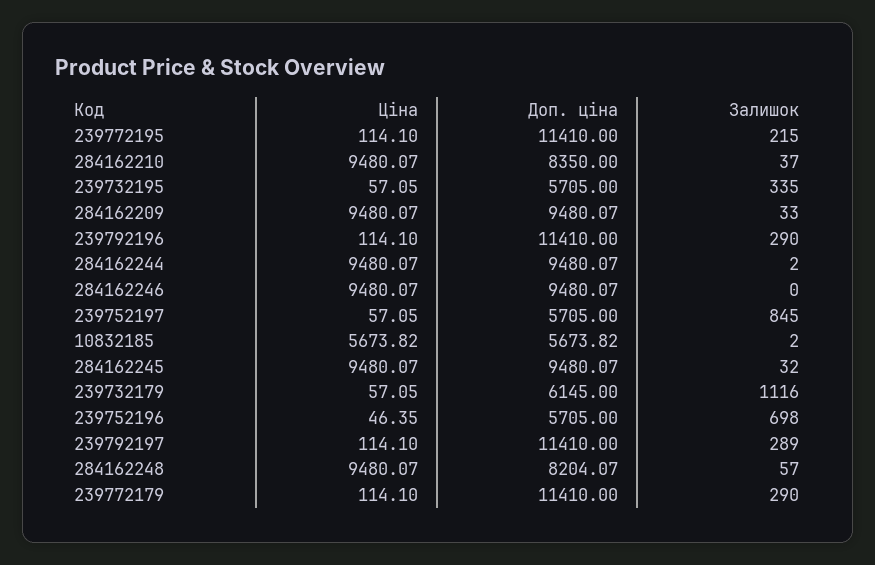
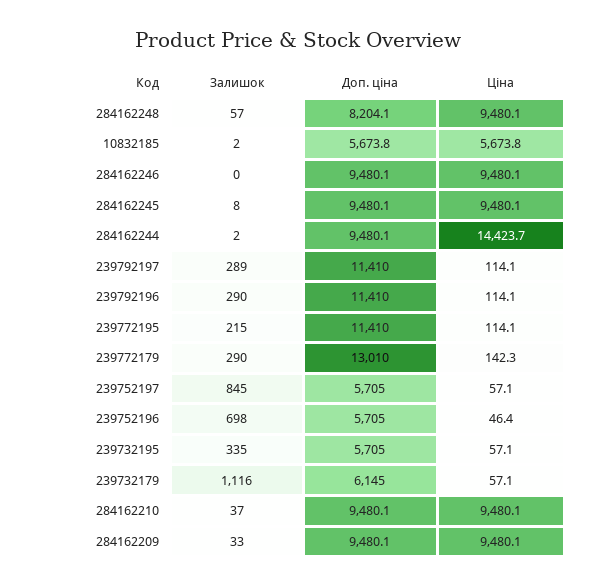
  {
    "Ціна": {
      "239772195": 114.1,
      "284162210": 9480.07,
      "239732195": 57.05,
      "284162209": 9480.07,
      "239792196": 114.1,
-     "284162244": 9480.07,
+     "284162244": 14423.7,
      "284162246": 9480.07,
      "239752197": 57.05,
      "10832185": 5673.82,
      "284162245": 9480.07,
      "239732179": 57.05,
      "239752196": 46.35,
      "239792197": 114.1,
      "284162248": 9480.07,
-     "239772179": 114.1
+     "239772179": 142.3
    },
    "Доп. ціна": {
      "239772195": 11410,
-     "284162210": 8350,
+     "284162210": 9480.1,
      "239732195": 5705,
      "284162209": 9480.07,
      "239792196": 11410,
      "284162244": 9480.07,
      "284162246": 9480.07,
      "239752197": 5705,
      "10832185": 5673.82,
      "284162245": 9480.07,
      "239732179": 6145,
      "239752196": 5705,
      "239792197": 11410,
      "284162248": 8204.07,
-     "239772179": 11410
+     "239772179": 13010
    },
    "Залишок": {
      "239772195": 215,
      "284162210": 37,
      "239732195": 335,
      "284162209": 33,
      "239792196": 290,
      "284162244": 2,
      "284162246": 0,
      "239752197": 845,
      "10832185": 2,
-     "284162245": 32,
+     "284162245": 8,
      "239732179": 1116,
      "239752196": 698,
      "239792197": 289,
      "284162248": 57,
      "239772179": 290
    }
  }

